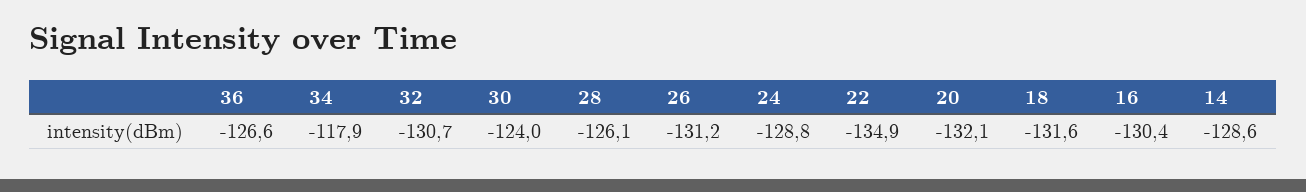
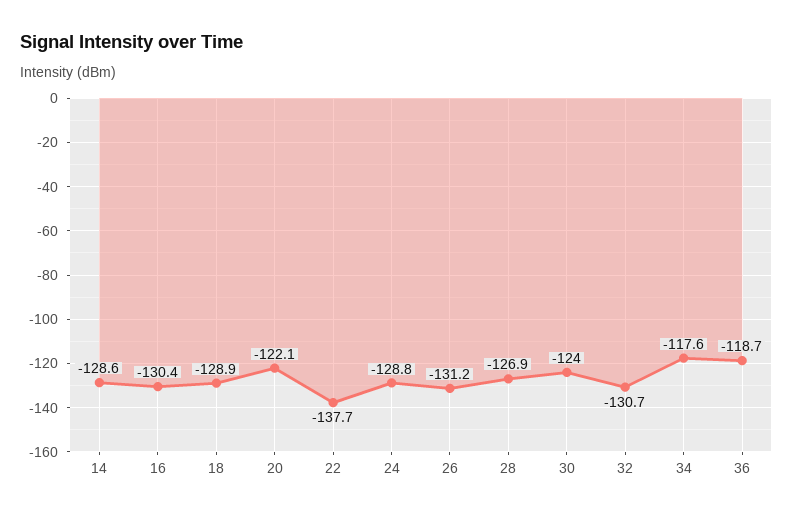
  {
-   "36": -126.6,
+   "36": -118.7,
-   "34": -117.9,
+   "34": -117.6,
    "32": -130.7,
    "30": -124,
-   "28": -126.1,
+   "28": -126.9,
    "26": -131.2,
    "24": -128.8,
-   "22": -134.9,
+   "22": -137.7,
-   "20": -132.1,
+   "20": -122.1,
-   "18": -131.6,
+   "18": -128.9,
    "16": -130.4,
    "14": -128.6
  }

